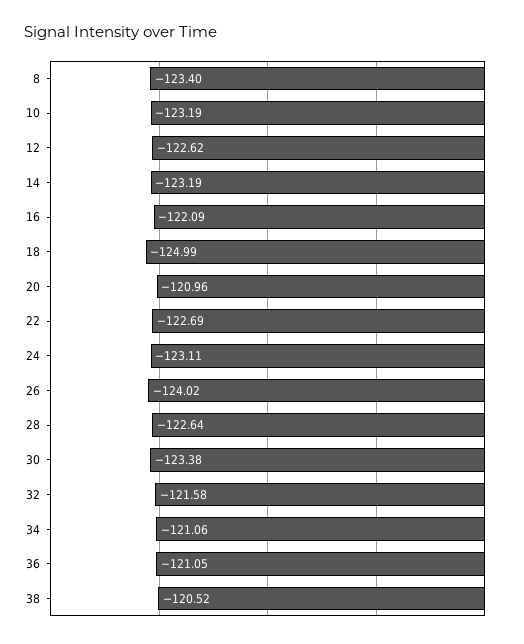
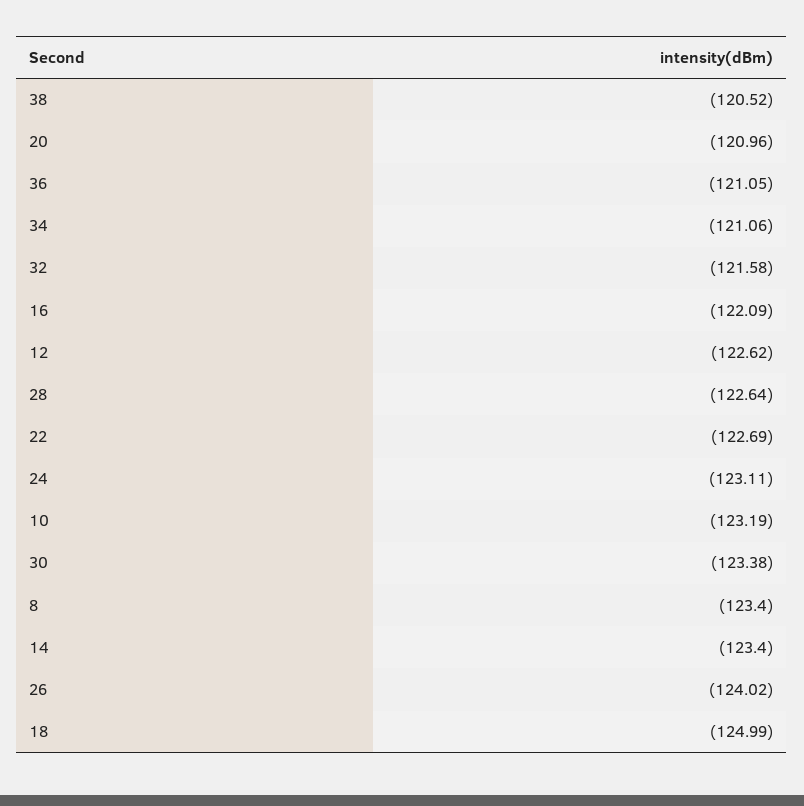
  {
    "8": -123.4,
    "10": -123.19,
    "12": -122.62,
-   "14": -123.19,
+   "14": -123.4,
    "16": -122.09,
    "18": -124.99,
    "20": -120.96,
    "22": -122.69,
    "24": -123.11,
    "26": -124.02,
    "28": -122.64,
    "30": -123.38,
    "32": -121.58,
    "34": -121.06,
    "36": -121.05,
    "38": -120.52
  }

